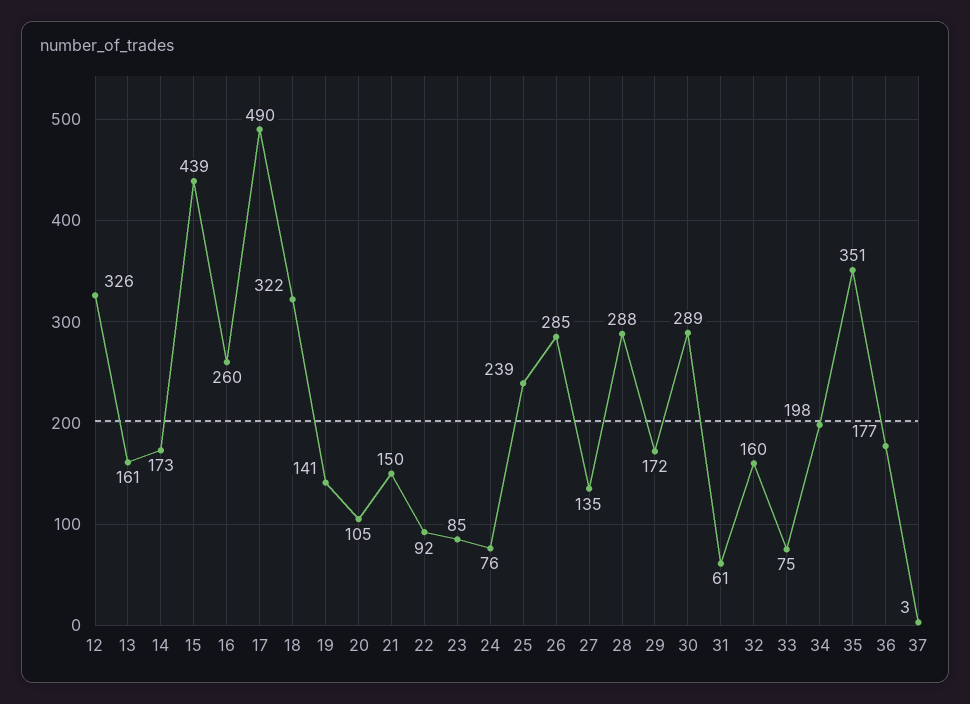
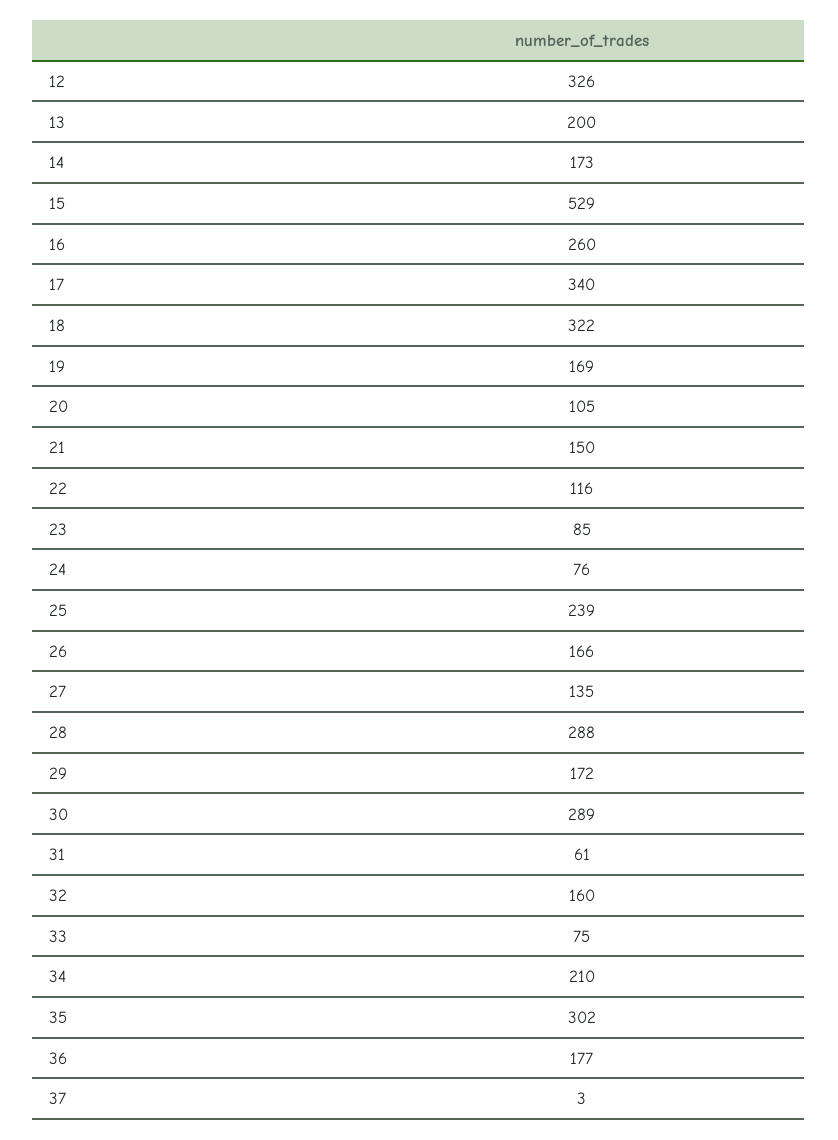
  {
    "12": 326,
-   "13": 161,
+   "13": 200,
    "14": 173,
-   "15": 439,
+   "15": 529,
    "16": 260,
-   "17": 490,
+   "17": 340,
    "18": 322,
-   "19": 141,
+   "19": 169,
    "20": 105,
    "21": 150,
-   "22": 92,
+   "22": 116,
    "23": 85,
    "24": 76,
    "25": 239,
-   "26": 285,
+   "26": 166,
    "27": 135,
    "28": 288,
    "29": 172,
    "30": 289,
    "31": 61,
    "32": 160,
    "33": 75,
-   "34": 198,
+   "34": 210,
-   "35": 351,
+   "35": 302,
    "36": 177,
    "37": 3
  }

